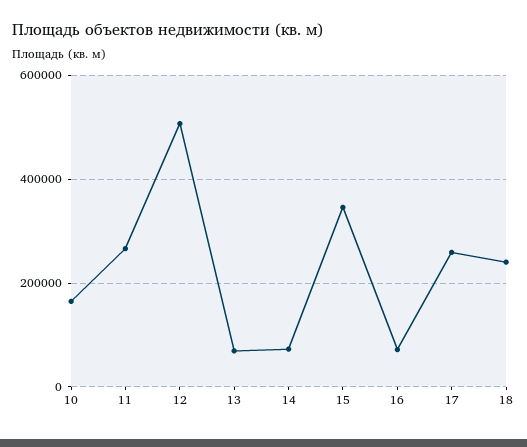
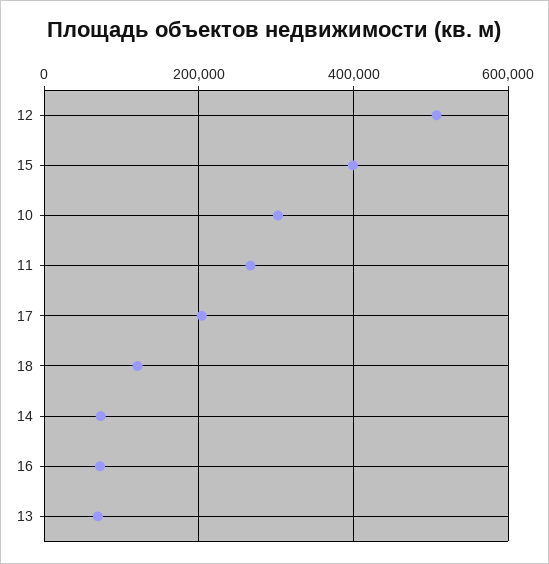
  {
-   "10": 160000,
+   "10": 300000,
    "11": 260000,
    "12": 500000,
    "13": 60000,
    "14": 80000,
-   "15": 340000,
+   "15": 400000,
    "16": 80000,
-   "17": 260000,
+   "17": 200000,
-   "18": 240000
+   "18": 120000
  }

